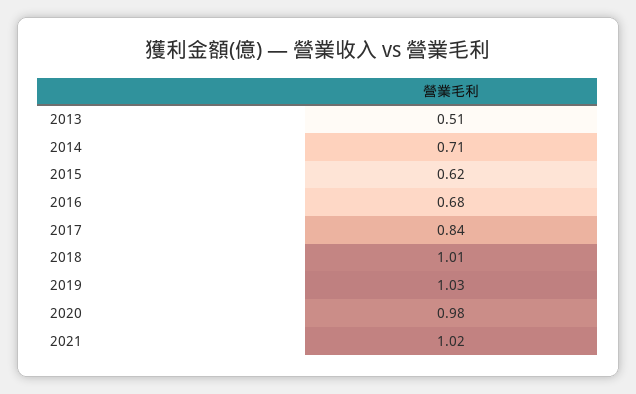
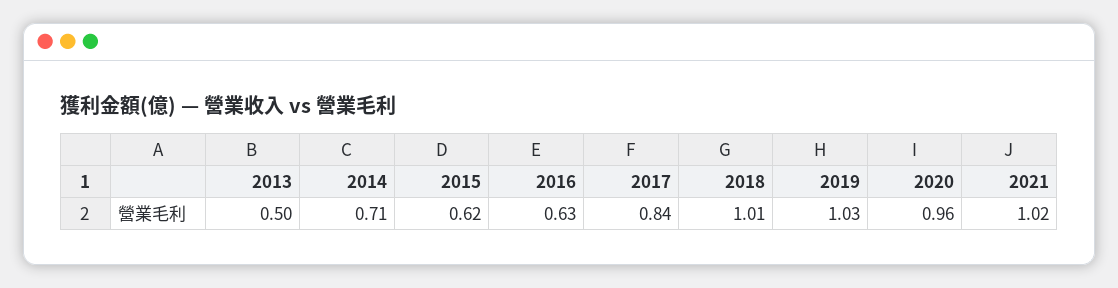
  {
-   "2013": 0.51,
+   "2013": 0.5,
    "2014": 0.71,
    "2015": 0.62,
-   "2016": 0.68,
+   "2016": 0.63,
    "2017": 0.84,
    "2018": 1.01,
    "2019": 1.03,
-   "2020": 0.98,
+   "2020": 0.96,
    "2021": 1.02
  }

